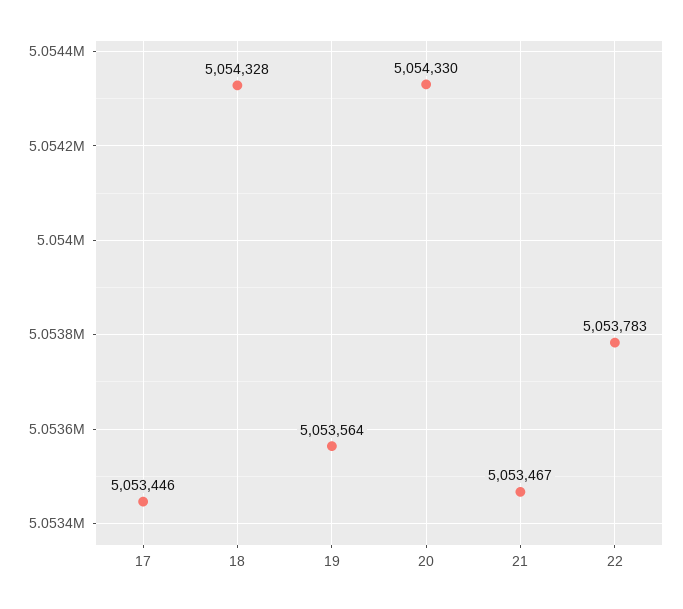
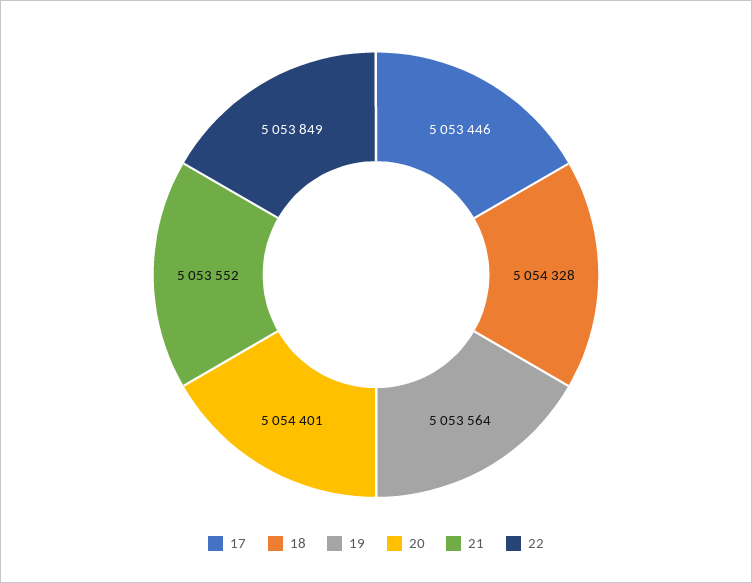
  {
    "17": 5053446,
    "18": 5054328,
    "19": 5053564,
-   "20": 5054330,
+   "20": 5054401,
-   "21": 5053467,
+   "21": 5053552,
-   "22": 5053783
+   "22": 5053849
  }

